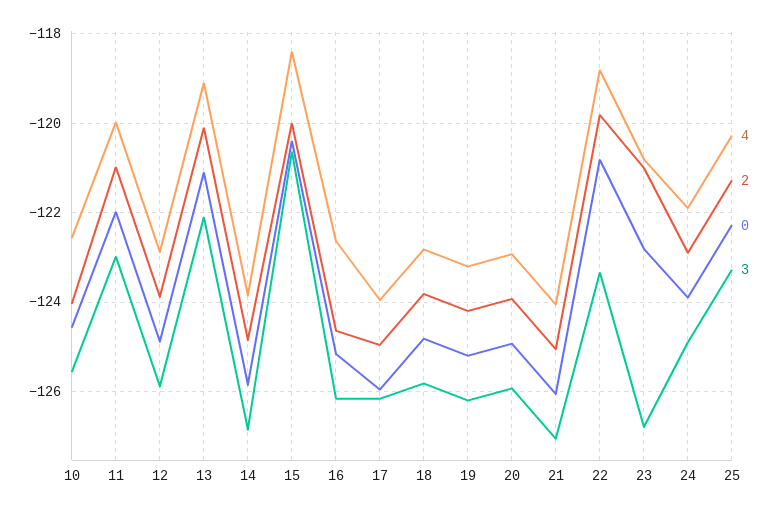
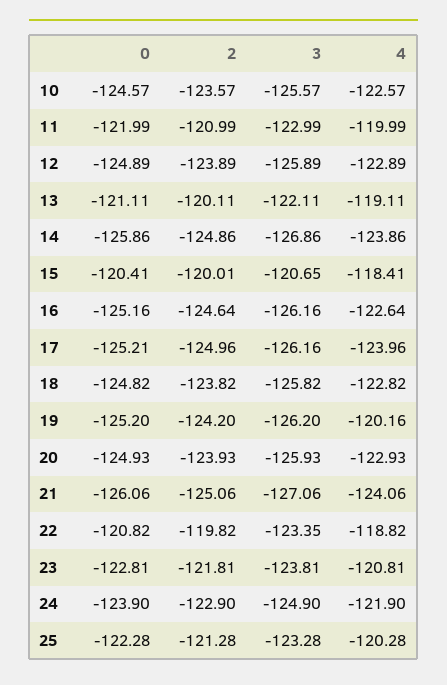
  {
    "4": {
      "10": -122.57,
      "11": -119.99,
      "12": -122.89,
      "13": -119.11,
      "14": -123.86,
      "15": -118.41,
      "16": -122.64,
      "17": -123.96,
      "18": -122.82,
-     "19": -123.2,
+     "19": -120.16,
      "20": -122.93,
      "21": -124.06,
      "22": -118.82,
      "23": -120.81,
      "24": -121.9,
      "25": -120.28
    },
    "2": {
-     "10": -124,
+     "10": -123.57,
      "11": -120.99,
      "12": -123.89,
      "13": -120.11,
      "14": -124.86,
      "15": -120.01,
      "16": -124.64,
      "17": -124.96,
      "18": -123.82,
      "19": -124.2,
      "20": -123.93,
      "21": -125.06,
      "22": -119.82,
-     "23": -121,
+     "23": -121.81,
      "24": -122.9,
      "25": -121.28
    },
    "0": {
      "10": -124.57,
      "11": -121.99,
      "12": -124.89,
      "13": -121.11,
      "14": -125.86,
      "15": -120.41,
      "16": -125.16,
-     "17": -126,
+     "17": -125.21,
      "18": -124.82,
      "19": -125.2,
      "20": -124.93,
      "21": -126.06,
      "22": -120.82,
      "23": -122.81,
      "24": -123.9,
      "25": -122.28
    },
    "3": {
      "10": -125.57,
      "11": -122.99,
      "12": -125.89,
      "13": -122.11,
      "14": -126.86,
      "15": -120.65,
      "16": -126.16,
      "17": -126.16,
      "18": -125.82,
      "19": -126.2,
      "20": -125.93,
      "21": -127.06,
      "22": -123.35,
-     "23": -126.8,
+     "23": -123.81,
      "24": -124.9,
      "25": -123.28
    }
  }

